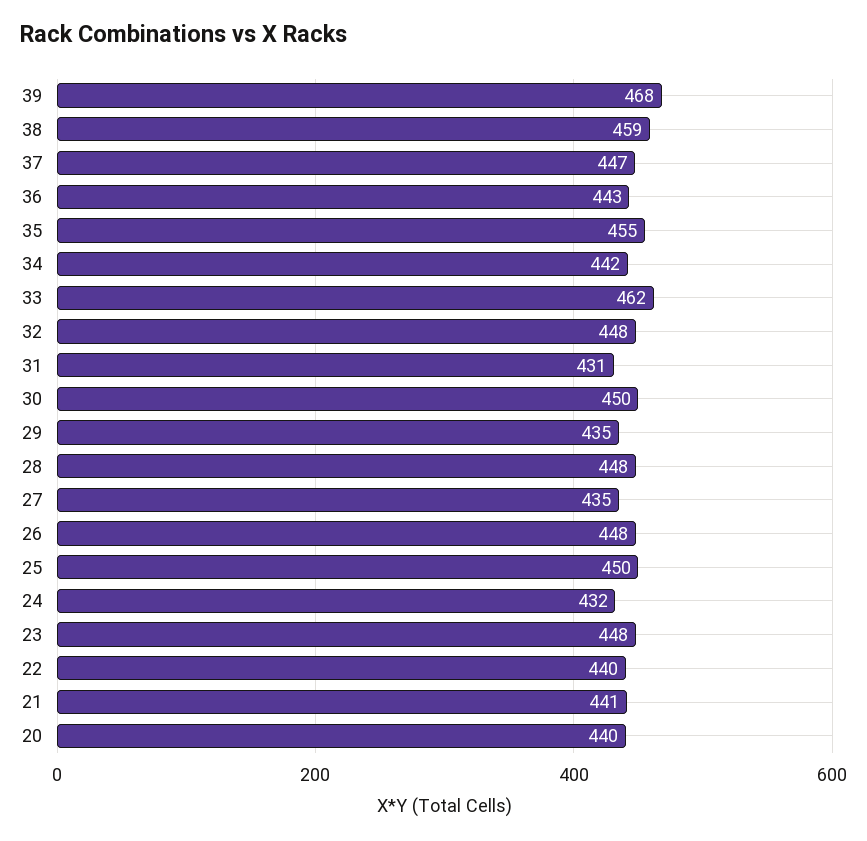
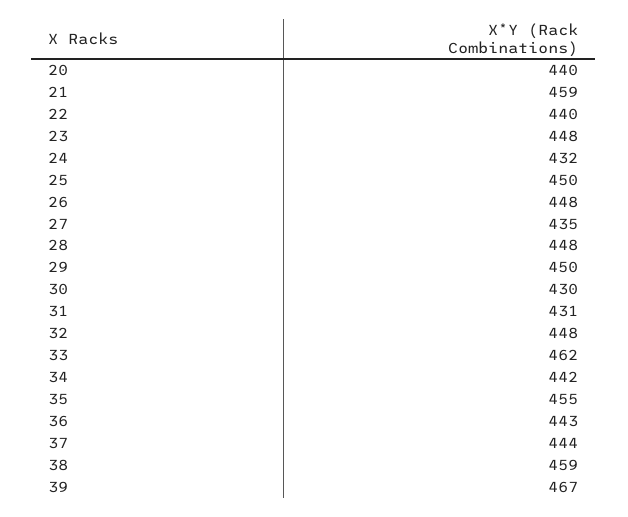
  {
-   "39": 468,
+   "39": 467,
    "38": 459,
-   "37": 447,
+   "37": 444,
    "36": 443,
    "35": 455,
    "34": 442,
    "33": 462,
    "32": 448,
    "31": 431,
-   "30": 450,
+   "30": 430,
-   "29": 435,
+   "29": 450,
    "28": 448,
    "27": 435,
    "26": 448,
    "25": 450,
    "24": 432,
    "23": 448,
    "22": 440,
-   "21": 441,
+   "21": 459,
    "20": 440
  }

